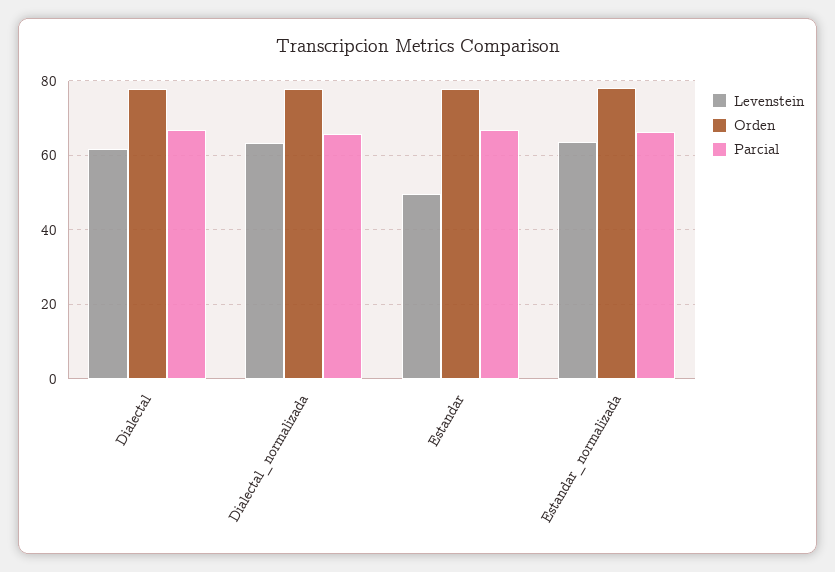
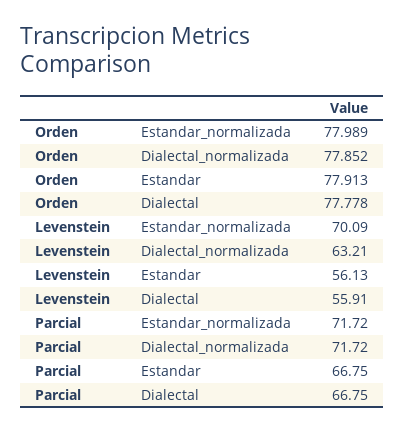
  {
    "Levenstein": {
-     "Dialectal": 62,
+     "Dialectal": 55.91,
      "Dialectal_normalizada": 63.21,
-     "Estandar": 50,
+     "Estandar": 56.13,
-     "Estandar_normalizada": 64
+     "Estandar_normalizada": 70.09
    },
    "Orden": {
      "Dialectal": 77.778,
      "Dialectal_normalizada": 77.852,
      "Estandar": 77.913,
      "Estandar_normalizada": 77.989
    },
    "Parcial": {
      "Dialectal": 66.75,
-     "Dialectal_normalizada": 66,
+     "Dialectal_normalizada": 71.72,
      "Estandar": 66.75,
-     "Estandar_normalizada": 66
+     "Estandar_normalizada": 71.72
    }
  }

